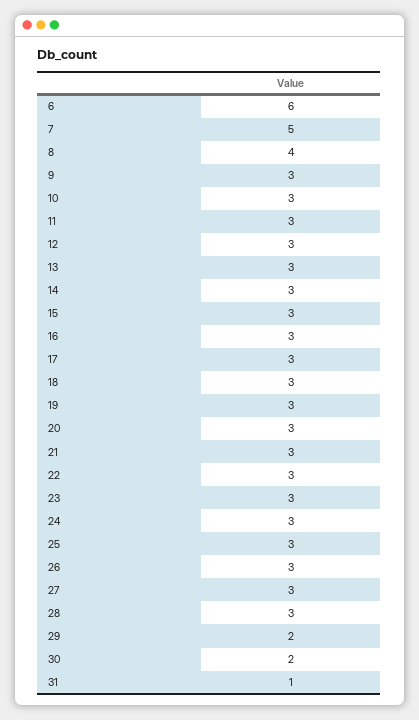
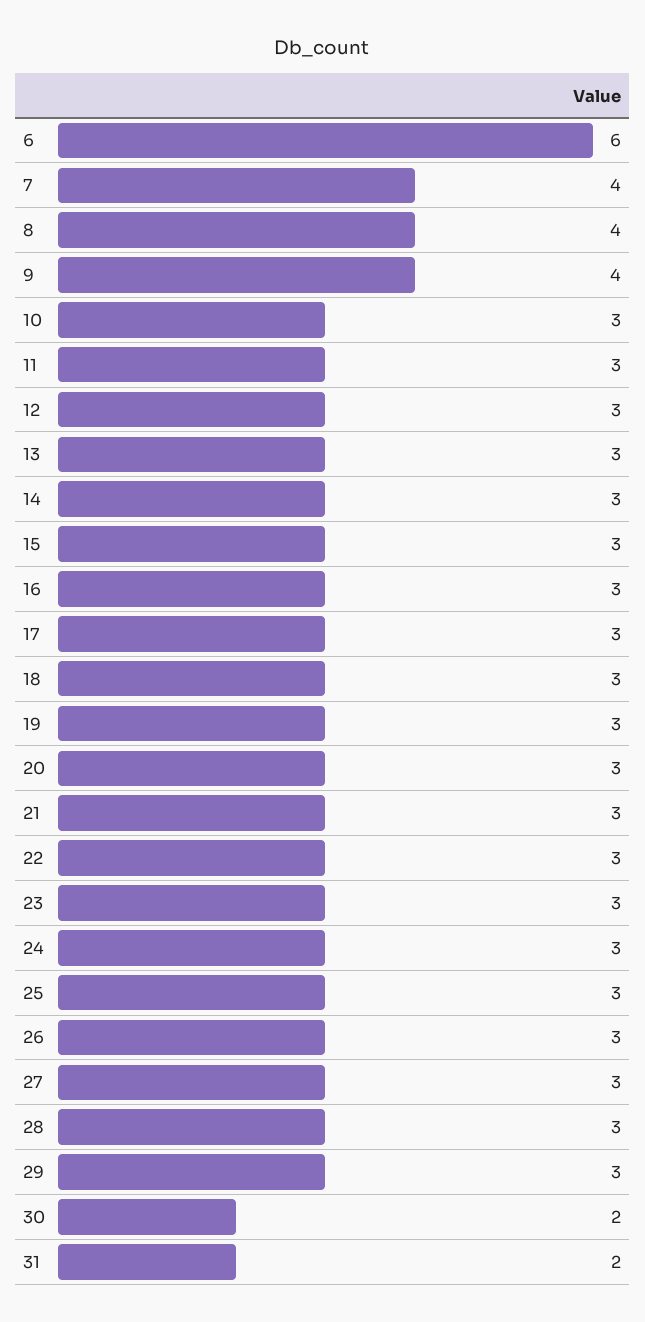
  {
    "6": 6,
-   "7": 5,
+   "7": 4,
    "8": 4,
-   "9": 3,
+   "9": 4,
    "10": 3,
    "11": 3,
    "12": 3,
    "13": 3,
    "14": 3,
    "15": 3,
    "16": 3,
    "17": 3,
    "18": 3,
    "19": 3,
    "20": 3,
    "21": 3,
    "22": 3,
    "23": 3,
    "24": 3,
    "25": 3,
    "26": 3,
    "27": 3,
    "28": 3,
-   "29": 2,
+   "29": 3,
    "30": 2,
-   "31": 1
+   "31": 2
  }

